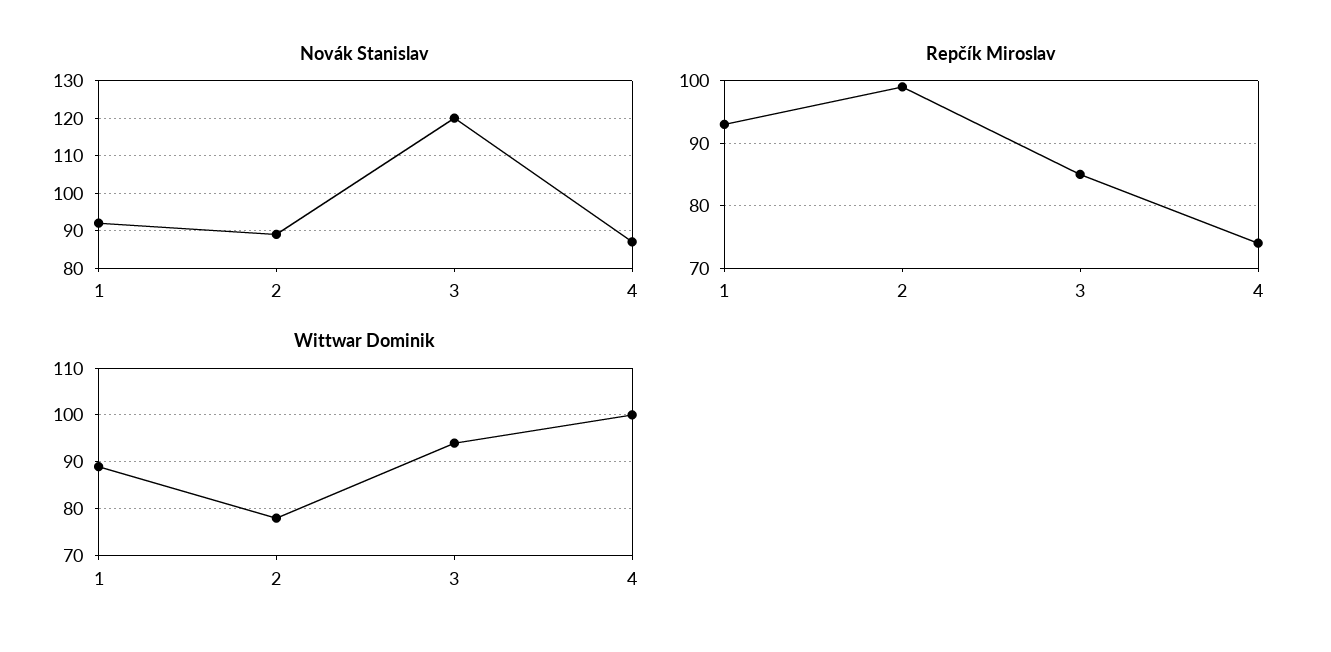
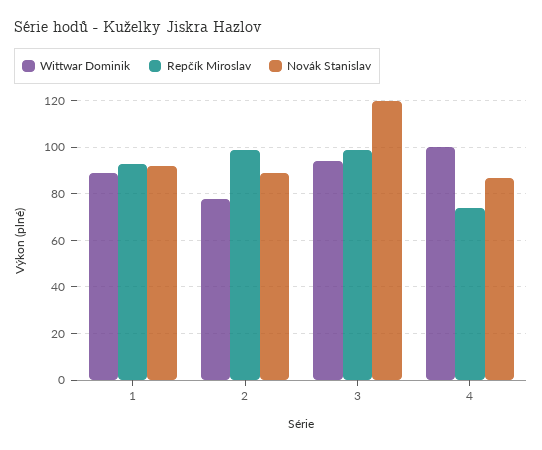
  {
    "Novák Stanislav": {
      "1": 90,
      "2": 90,
      "3": 120,
      "4": 85
    },
    "Repčík Miroslav": {
      "1": 93,
      "2": 99,
-     "3": 85,
+     "3": 100,
      "4": 74
    },
    "Wittwar Dominik": {
      "1": 90,
      "2": 80,
      "3": 95,
      "4": 100
    }
  }

